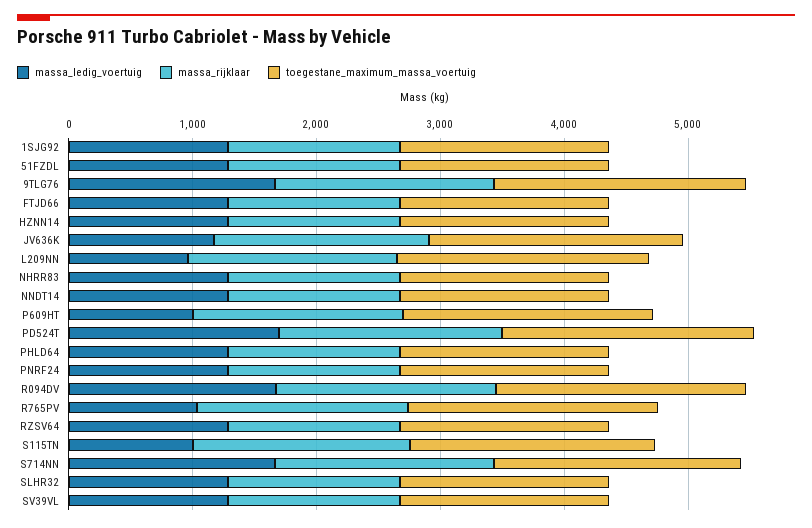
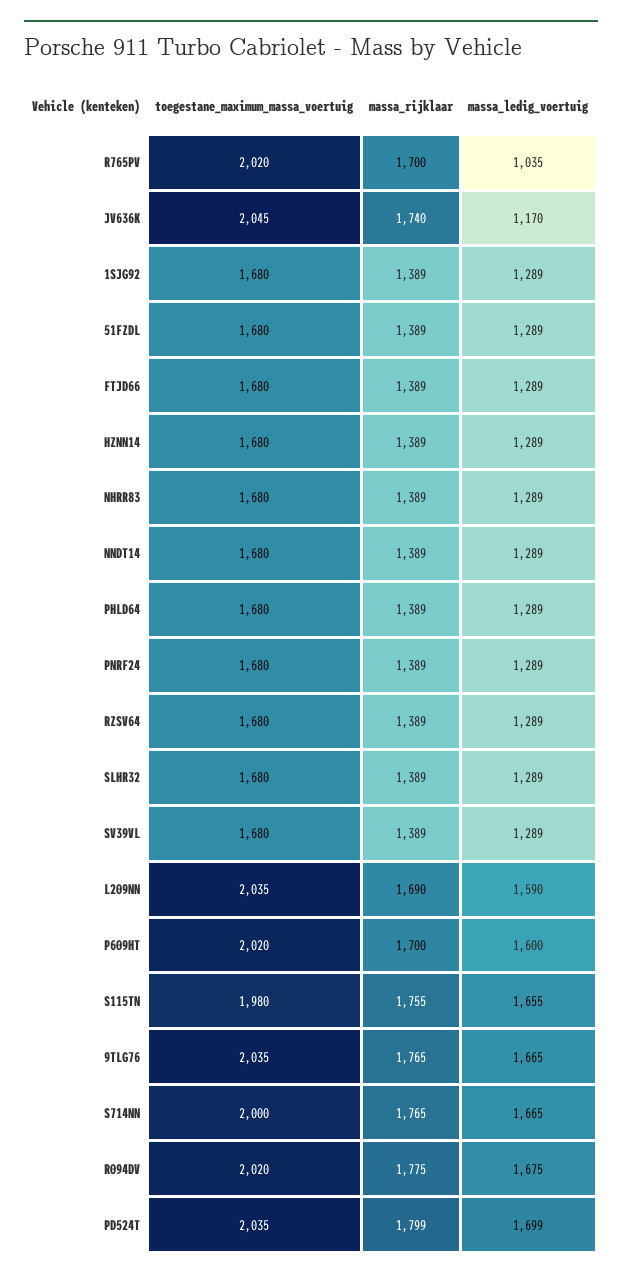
  {
    "massa_ledig_voertuig": {
      "1SJG92": 1289,
      "51FZDL": 1289,
      "9TLG76": 1665,
      "FTJD66": 1289,
      "HZNN14": 1289,
      "JV636K": 1170,
-     "L209NN": 1000,
+     "L209NN": 1590,
      "NHRR83": 1289,
      "NNDT14": 1289,
-     "P609HT": 1000,
+     "P609HT": 1600,
      "PD524T": 1699,
      "PHLD64": 1289,
      "PNRF24": 1289,
      "R094DV": 1675,
      "R765PV": 1035,
      "RZSV64": 1289,
-     "S115TN": 1000,
+     "S115TN": 1655,
      "S714NN": 1665,
      "SLHR32": 1289,
      "SV39VL": 1289
    },
    "massa_rijklaar": {
      "1SJG92": 1389,
      "51FZDL": 1389,
      "9TLG76": 1765,
      "FTJD66": 1389,
      "HZNN14": 1389,
      "JV636K": 1740,
      "L209NN": 1690,
      "NHRR83": 1389,
      "NNDT14": 1389,
      "P609HT": 1700,
      "PD524T": 1799,
      "PHLD64": 1389,
      "PNRF24": 1389,
      "R094DV": 1775,
      "R765PV": 1700,
      "RZSV64": 1389,
      "S115TN": 1755,
      "S714NN": 1765,
      "SLHR32": 1389,
      "SV39VL": 1389
    },
    "toegestane_maximum_massa_voertuig": {
      "1SJG92": 1680,
      "51FZDL": 1680,
      "9TLG76": 2035,
      "FTJD66": 1680,
      "HZNN14": 1680,
      "JV636K": 2045,
      "L209NN": 2035,
      "NHRR83": 1680,
      "NNDT14": 1680,
      "P609HT": 2020,
      "PD524T": 2035,
      "PHLD64": 1680,
      "PNRF24": 1680,
      "R094DV": 2020,
      "R765PV": 2020,
      "RZSV64": 1680,
      "S115TN": 1980,
      "S714NN": 2000,
      "SLHR32": 1680,
      "SV39VL": 1680
    }
  }

